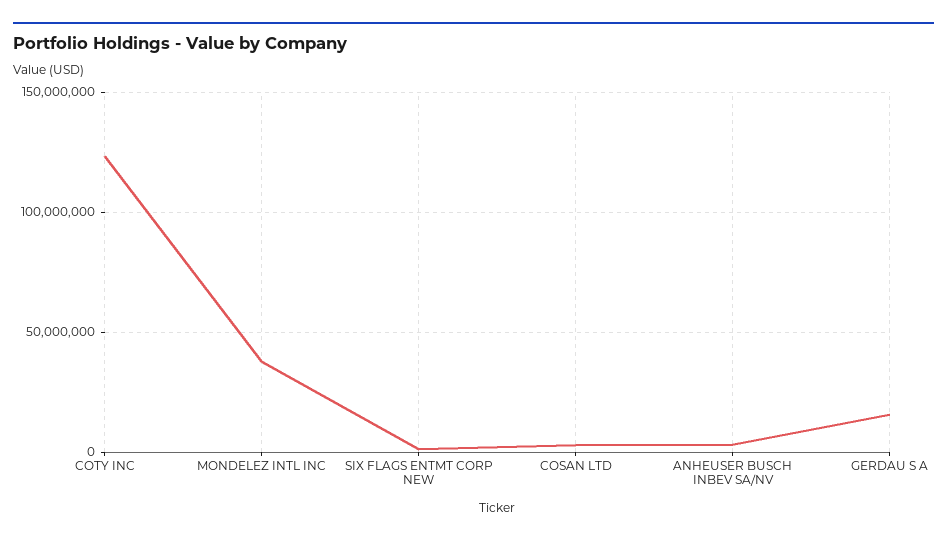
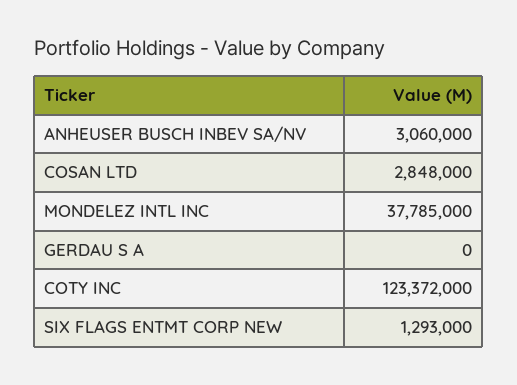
  {
    "COTY INC": 123372000,
    "MONDELEZ INTL INC": 37785000,
    "SIX FLAGS ENTMT CORP NEW": 1293000,
    "COSAN LTD": 2848000,
    "ANHEUSER BUSCH INBEV SA/NV": 3060000,
-   "GERDAU S A": 15000000
+   "GERDAU S A": 0
  }

